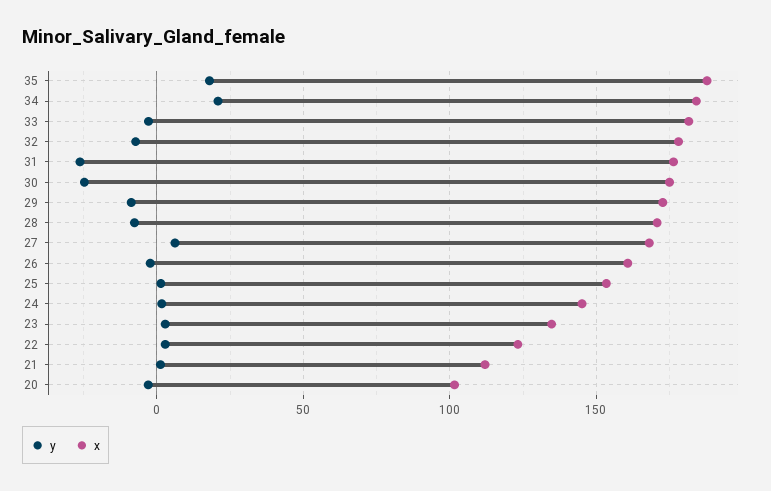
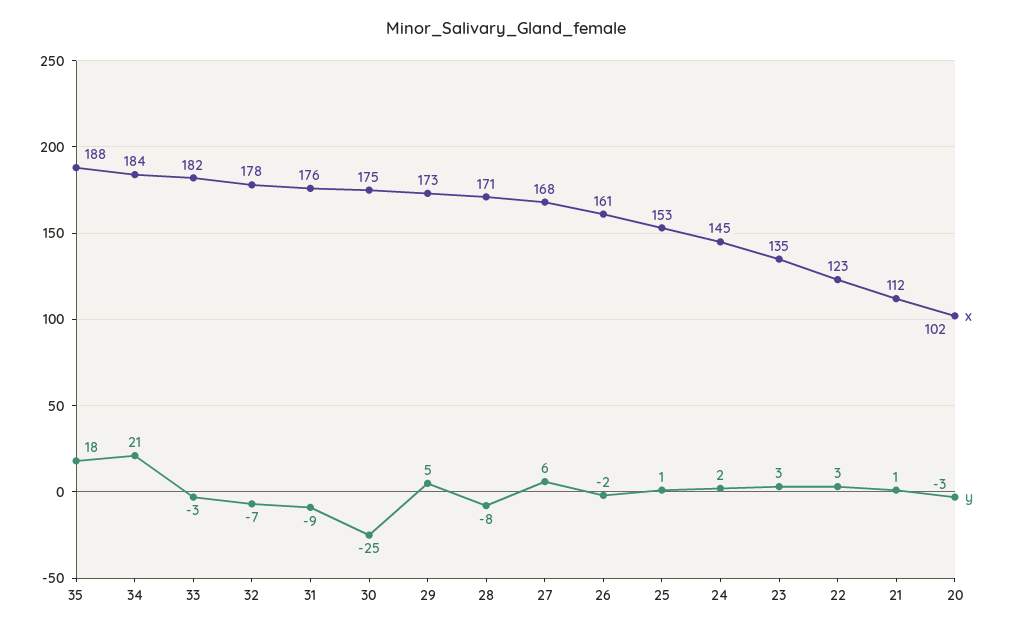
  {
    "y": {
      "35": 18,
      "34": 21,
      "33": -3,
      "32": -7,
-     "31": -25,
+     "31": -9,
      "30": -25,
-     "29": -10,
+     "29": 5,
      "28": -8,
      "27": 6,
      "26": -2,
      "25": 1,
      "24": 2,
      "23": 3,
      "22": 3,
      "21": 1,
      "20": -3
    },
    "x": {
      "35": 188,
      "34": 184,
      "33": 182,
      "32": 178,
      "31": 176,
      "30": 175,
      "29": 173,
      "28": 171,
      "27": 168,
      "26": 161,
      "25": 153,
      "24": 145,
      "23": 135,
      "22": 123,
      "21": 112,
      "20": 102
    }
  }

